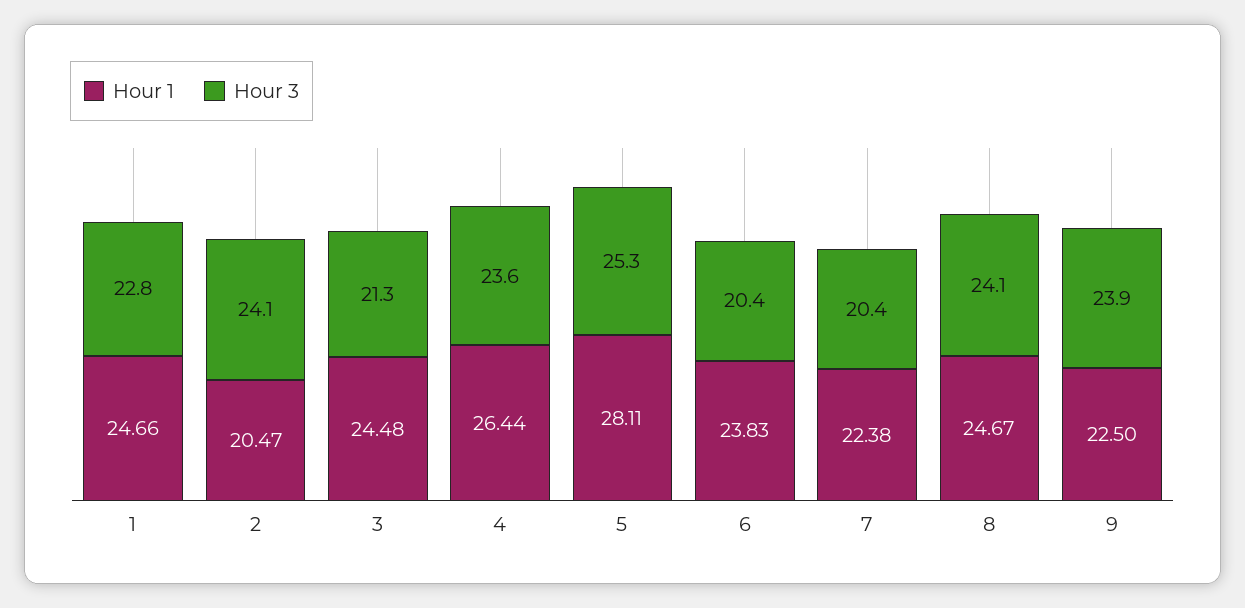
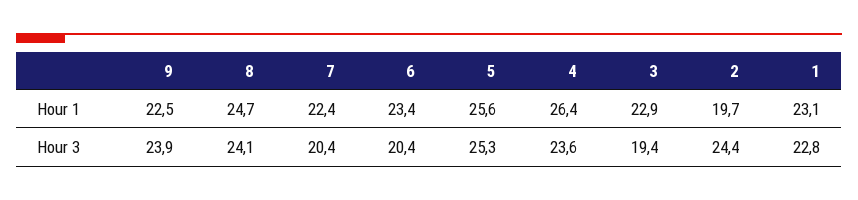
  {
    "Hour 1": {
-     "1": 24.66,
+     "1": 23.1,
-     "2": 20.47,
+     "2": 19.7,
-     "3": 24.48,
+     "3": 22.9,
      "4": 26.44,
-     "5": 28.11,
+     "5": 25.6,
-     "6": 23.83,
+     "6": 23.4,
      "7": 22.38,
      "8": 24.67,
      "9": 22.5
    },
    "Hour 3": {
      "1": 22.8,
-     "2": 24.1,
+     "2": 24.4,
-     "3": 21.3,
+     "3": 19.4,
      "4": 23.6,
      "5": 25.3,
      "6": 20.4,
      "7": 20.4,
      "8": 24.1,
      "9": 23.9
    }
  }

